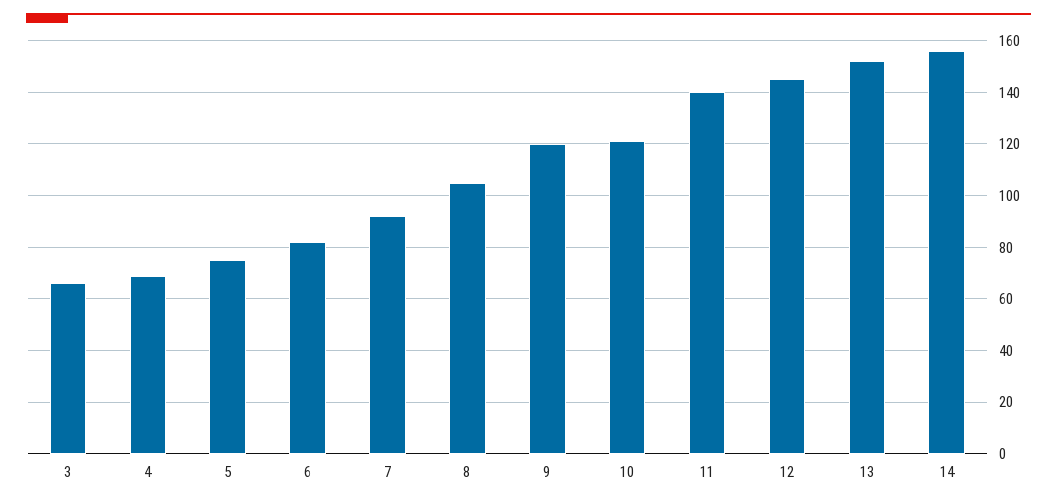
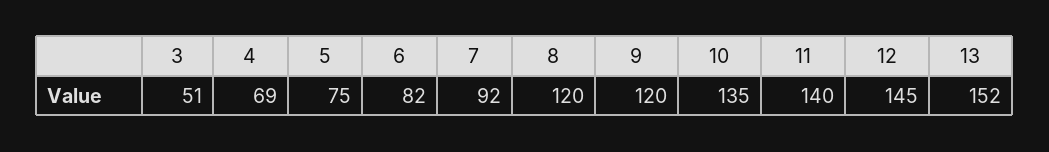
  {
-   "3": 65,
+   "3": 51,
    "4": 69,
    "5": 75,
    "6": 82,
    "7": 92,
-   "8": 105,
+   "8": 120,
    "9": 120,
-   "10": 120,
+   "10": 135,
    "11": 140,
    "12": 145,
-   "13": 152,
+   "13": 152
-   "14": 155
  }

